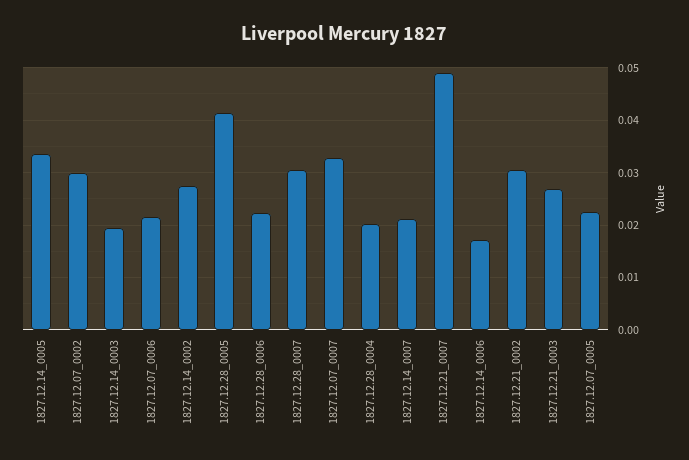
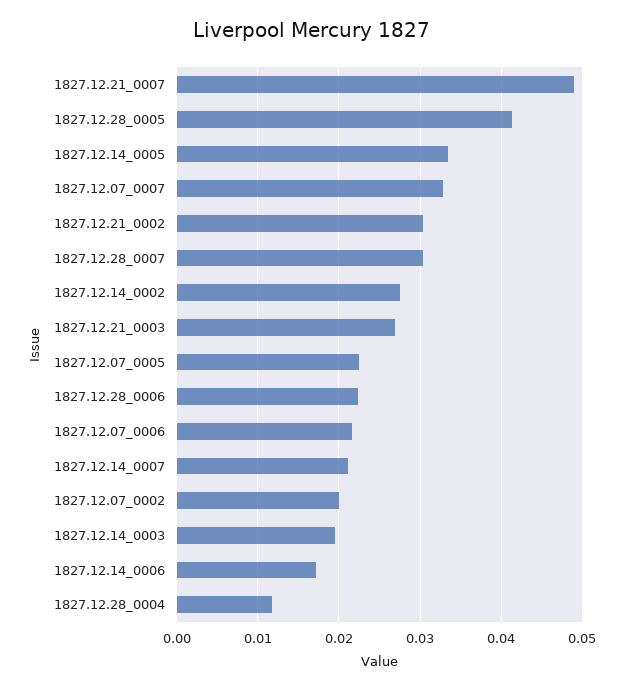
  {
    "1827.12.14_0005": 0.034,
-   "1827.12.07_0002": 0.03,
+   "1827.12.07_0002": 0.02,
    "1827.12.14_0003": 0.02,
    "1827.12.07_0006": 0.022,
    "1827.12.14_0002": 0.028,
    "1827.12.28_0005": 0.041,
    "1827.12.28_0006": 0.022,
    "1827.12.28_0007": 0.03,
    "1827.12.07_0007": 0.033,
-   "1827.12.28_0004": 0.02,
+   "1827.12.28_0004": 0.012,
    "1827.12.14_0007": 0.021,
    "1827.12.21_0007": 0.049,
    "1827.12.14_0006": 0.017,
    "1827.12.21_0002": 0.03,
    "1827.12.21_0003": 0.027,
    "1827.12.07_0005": 0.023
  }

